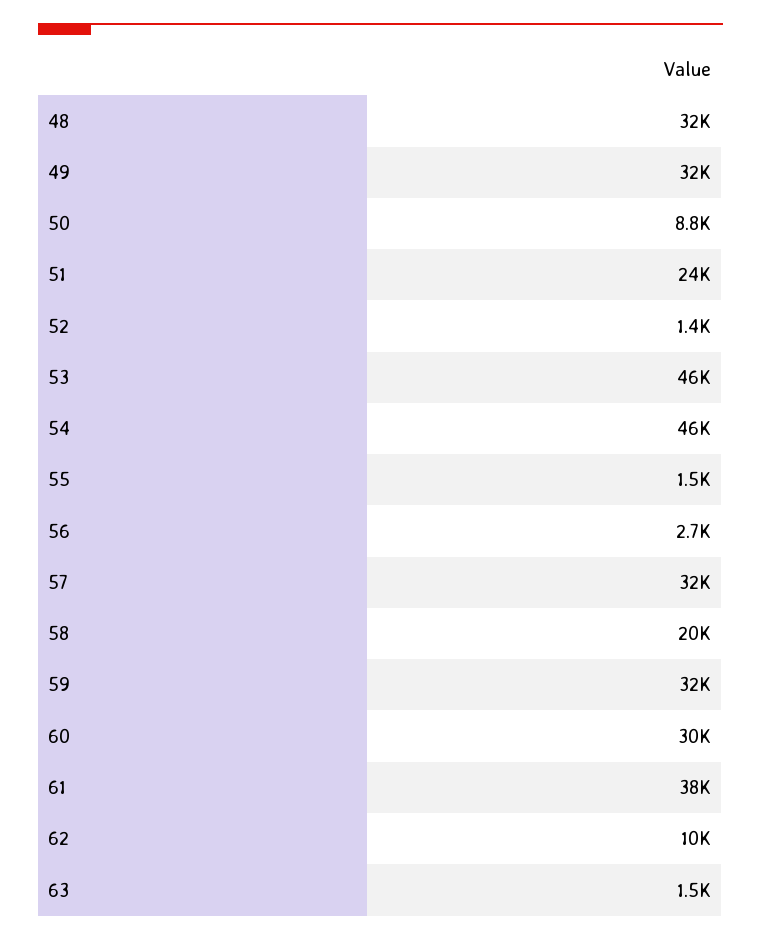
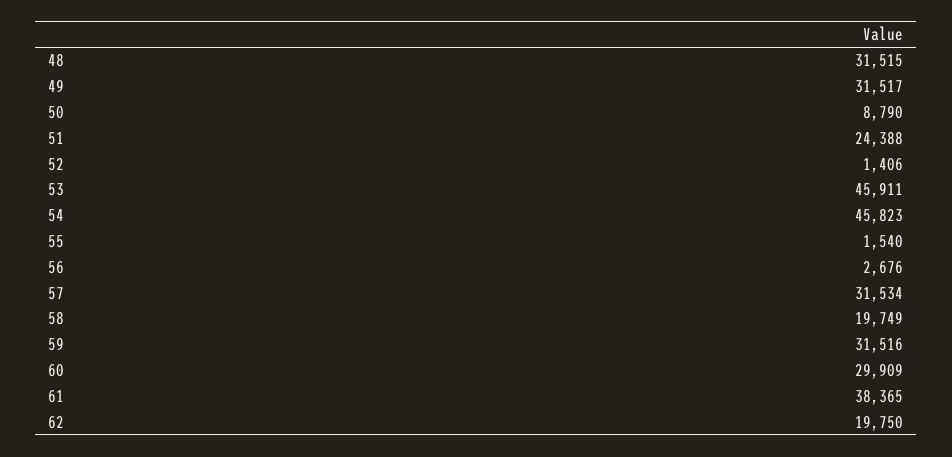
  {
    "48": 31515,
    "49": 31517,
    "50": 8790,
    "51": 24388,
    "52": 1406,
    "53": 45911,
    "54": 45823,
    "55": 1540,
    "56": 2676,
    "57": 31534,
    "58": 19749,
    "59": 31516,
    "60": 29909,
    "61": 38365,
-   "62": 10000,
+   "62": 19750
-   "63": 1500
  }

